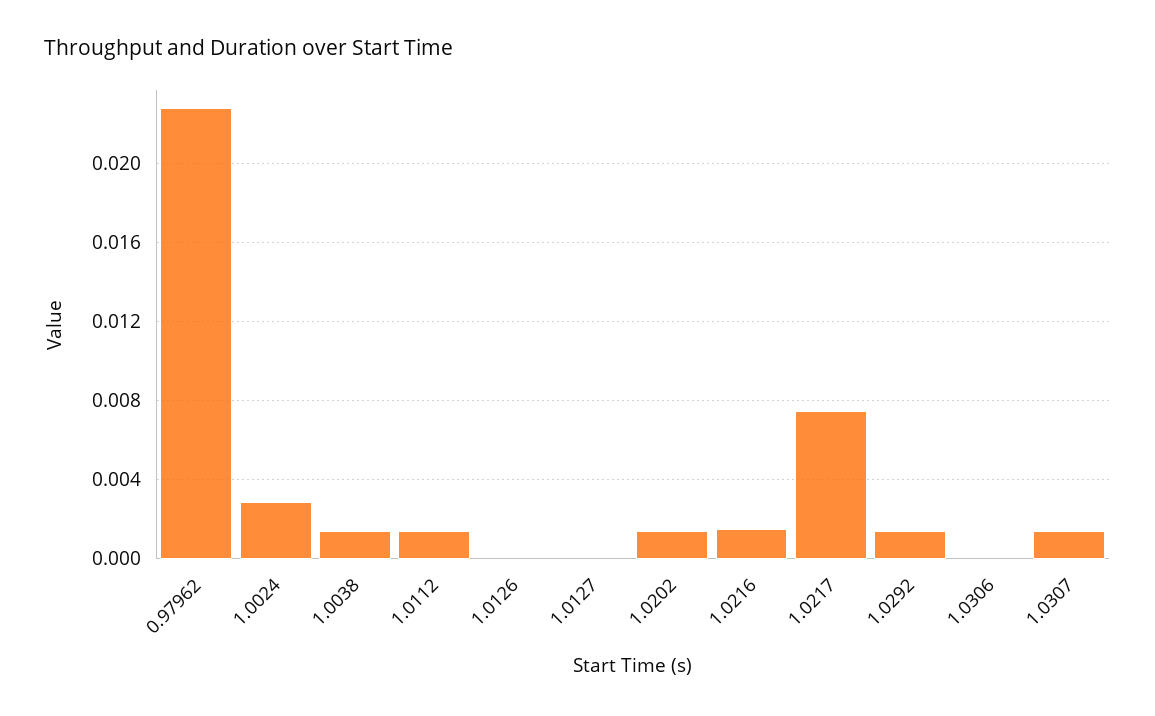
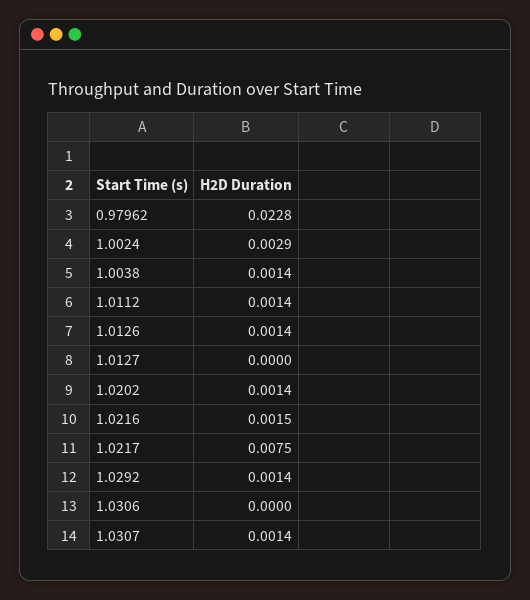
  {
    "0.97962": 0.0228,
    "1.0024": 0.0029,
    "1.0038": 0.0014,
    "1.0112": 0.0014,
-   "1.0126": 0,
+   "1.0126": 0.0014,
    "1.0127": 0,
    "1.0202": 0.0014,
    "1.0216": 0.0015,
    "1.0217": 0.0075,
    "1.0292": 0.0014,
    "1.0306": 0,
    "1.0307": 0.0014
  }

